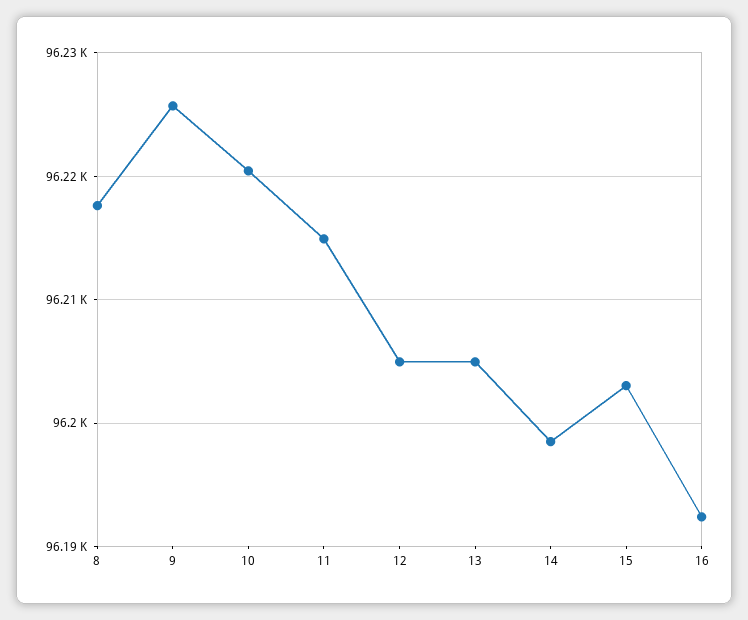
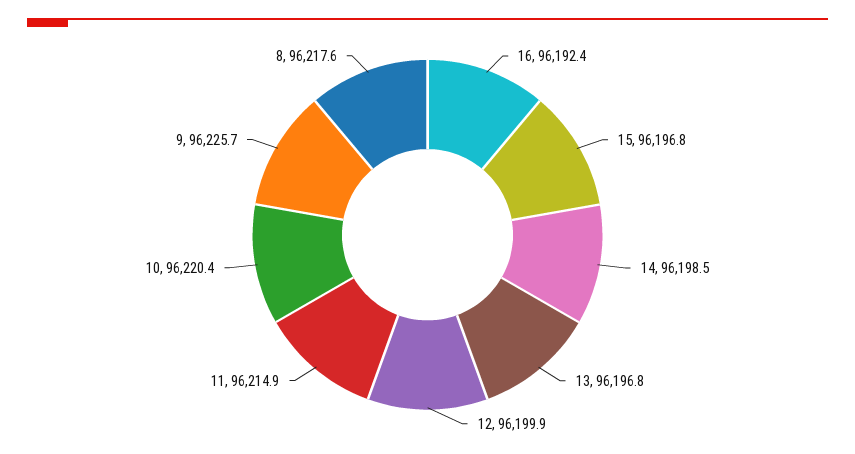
  {
    "8": 96217.6,
    "9": 96225.7,
    "10": 96220.4,
    "11": 96214.9,
-   "12": 96205,
+   "12": 96199.9,
-   "13": 96205,
+   "13": 96196.8,
    "14": 96198.5,
-   "15": 96203,
+   "15": 96196.8,
    "16": 96192.4
  }

